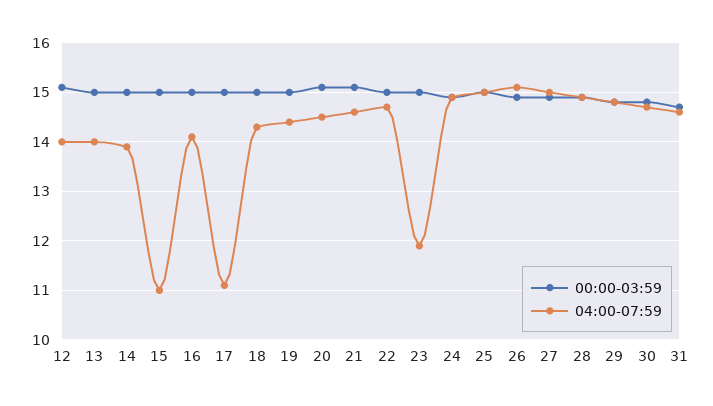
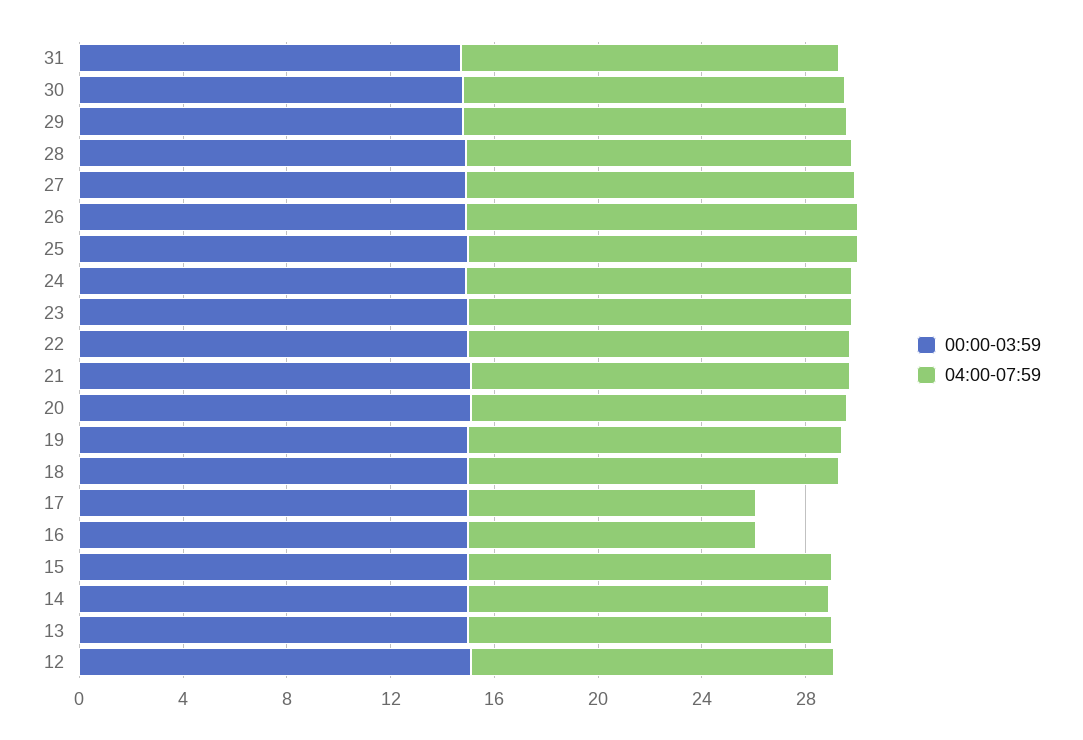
  {
    "00:00-03:59": {
      "12": 15,
      "13": 15,
      "14": 15,
      "15": 15,
      "16": 15,
      "17": 15,
      "18": 15,
      "19": 15,
      "20": 15,
      "21": 15,
      "22": 15,
      "23": 15,
      "24": 15,
      "25": 15,
      "26": 15,
      "27": 15,
      "28": 15,
      "29": 15,
      "30": 15,
      "31": 14.5
    },
    "04:00-07:59": {
      "12": 14,
      "13": 14,
      "14": 14,
-     "15": 11,
+     "15": 14,
-     "16": 14,
+     "16": 11,
      "17": 11,
      "18": 14.5,
      "19": 14.5,
      "20": 14.5,
      "21": 14.5,
      "22": 14.5,
-     "23": 12,
+     "23": 15,
      "24": 15,
      "25": 15,
      "26": 15,
      "27": 15,
      "28": 15,
      "29": 15,
      "30": 14.5,
      "31": 14.5
    }
  }

